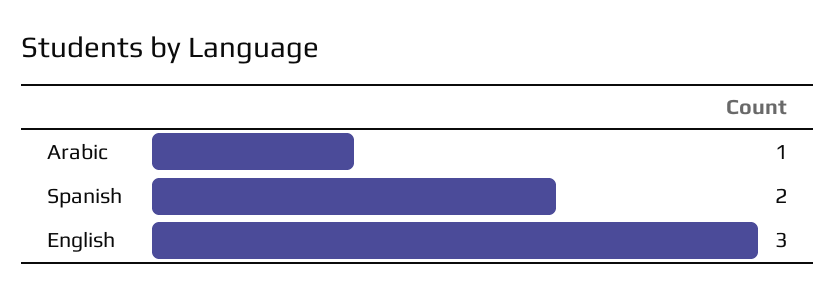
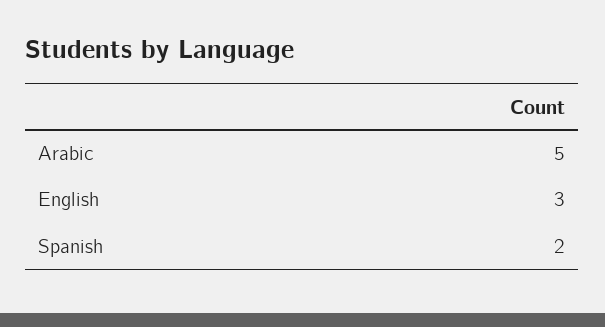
  {
-   "Arabic": 1,
+   "Arabic": 5,
    "Spanish": 2,
    "English": 3
  }

